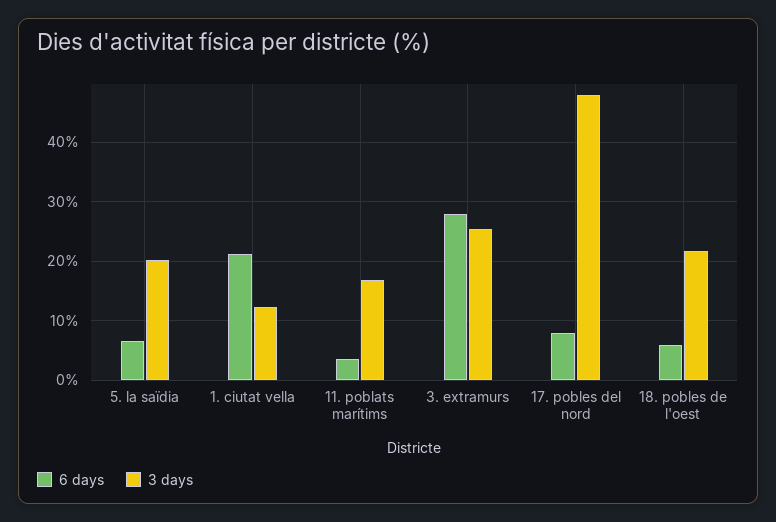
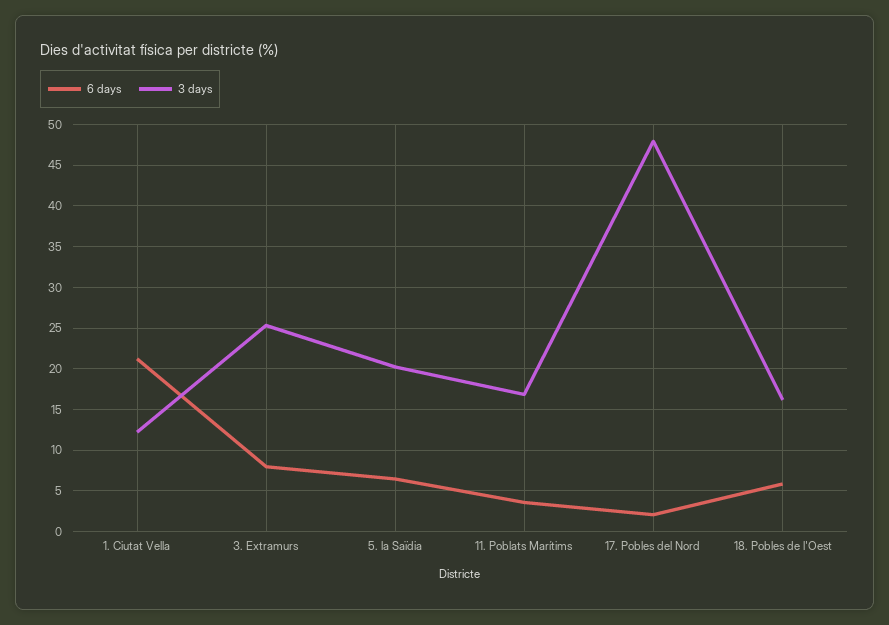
  {
    "6 days": {
      "5. la saïdia": 6,
      "1. ciutat vella": 21,
      "11. poblats marítims": 4,
-     "3. extramurs": 28,
+     "3. extramurs": 8,
-     "17. pobles del nord": 8,
+     "17. pobles del nord": 2,
      "18. pobles de l'oest": 6
    },
    "3 days": {
      "5. la saïdia": 20,
      "1. ciutat vella": 12,
      "11. poblats marítims": 17,
      "3. extramurs": 25,
      "17. pobles del nord": 48,
-     "18. pobles de l'oest": 22
+     "18. pobles de l'oest": 16
    }
  }

